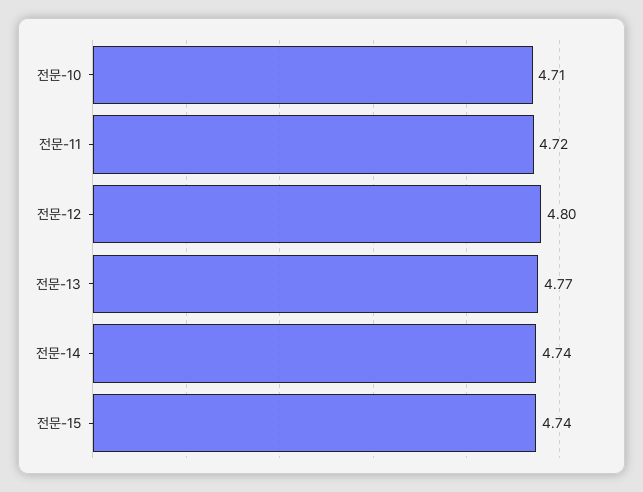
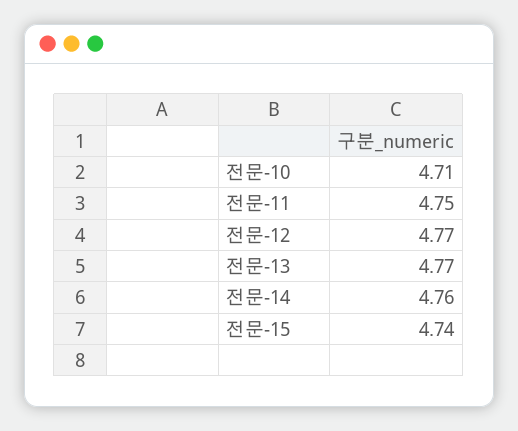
  {
    "전문-10": 4.71,
-   "전문-11": 4.72,
+   "전문-11": 4.75,
-   "전문-12": 4.8,
+   "전문-12": 4.77,
    "전문-13": 4.77,
-   "전문-14": 4.74,
+   "전문-14": 4.76,
    "전문-15": 4.74
  }

